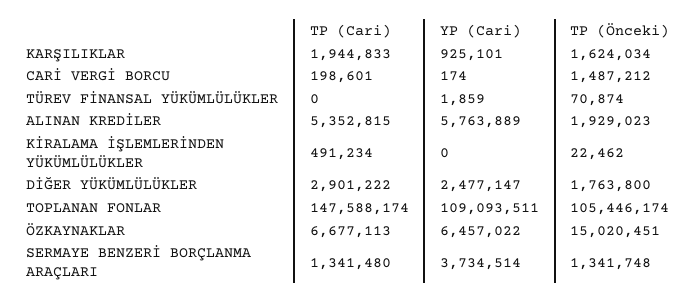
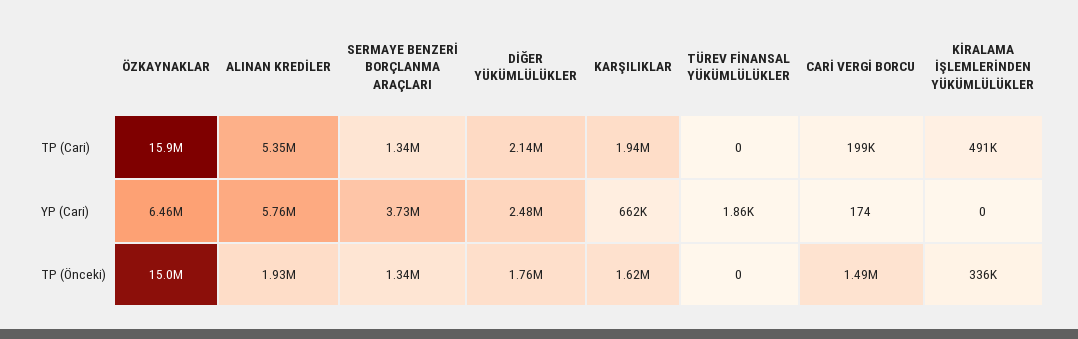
  {
    "TP (Cari)": {
      "KARŞILIKLAR": 1944833,
      "CARİ VERGİ BORCU": 198601,
      "TÜREV FİNANSAL YÜKÜMLÜLÜKLER": 0,
      "ALINAN KREDİLER": 5352815,
      "KİRALAMA İŞLEMLERİNDEN YÜKÜMLÜLÜKLER": 491234,
-     "DİĞER YÜKÜMLÜLÜKLER": 2901222,
+     "DİĞER YÜKÜMLÜLÜKLER": 2140000,
-     "TOPLANAN FONLAR": 147588174,
-     "ÖZKAYNAKLAR": 6677113,
+     "ÖZKAYNAKLAR": 15900000,
      "SERMAYE BENZERİ BORÇLANMA ARAÇLARI": 1341480
    },
    "YP (Cari)": {
-     "KARŞILIKLAR": 925101,
+     "KARŞILIKLAR": 662000,
      "CARİ VERGİ BORCU": 174,
      "TÜREV FİNANSAL YÜKÜMLÜLÜKLER": 1859,
      "ALINAN KREDİLER": 5763889,
      "KİRALAMA İŞLEMLERİNDEN YÜKÜMLÜLÜKLER": 0,
      "DİĞER YÜKÜMLÜLÜKLER": 2477147,
-     "TOPLANAN FONLAR": 109093511,
      "ÖZKAYNAKLAR": 6457022,
      "SERMAYE BENZERİ BORÇLANMA ARAÇLARI": 3734514
    },
    "TP (Önceki)": {
      "KARŞILIKLAR": 1624034,
      "CARİ VERGİ BORCU": 1487212,
-     "TÜREV FİNANSAL YÜKÜMLÜLÜKLER": 70874,
+     "TÜREV FİNANSAL YÜKÜMLÜLÜKLER": 0,
      "ALINAN KREDİLER": 1929023,
-     "KİRALAMA İŞLEMLERİNDEN YÜKÜMLÜLÜKLER": 22462,
+     "KİRALAMA İŞLEMLERİNDEN YÜKÜMLÜLÜKLER": 336000,
      "DİĞER YÜKÜMLÜLÜKLER": 1763800,
-     "TOPLANAN FONLAR": 105446174,
      "ÖZKAYNAKLAR": 15020451,
      "SERMAYE BENZERİ BORÇLANMA ARAÇLARI": 1341748
    }
  }

